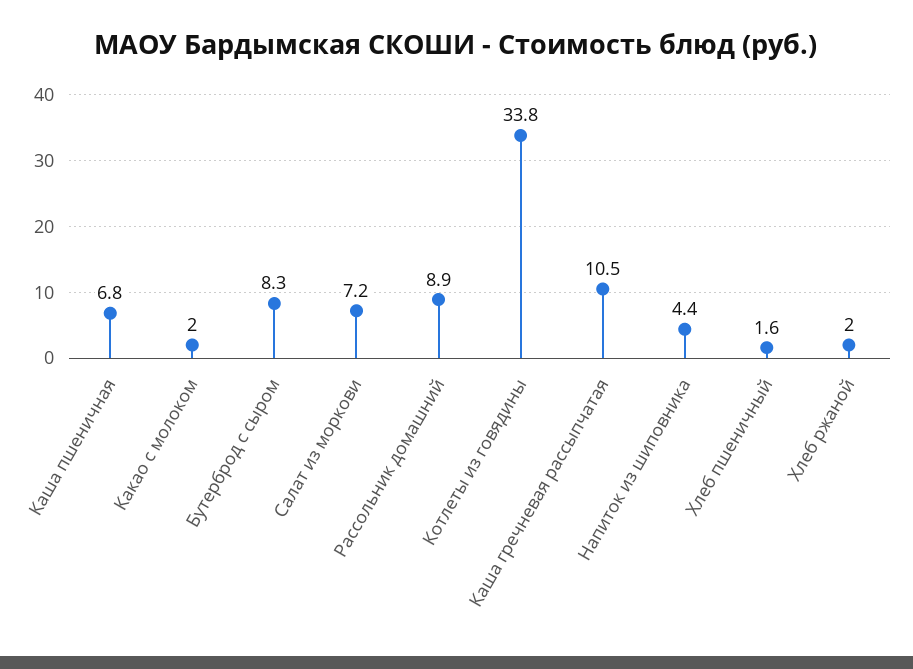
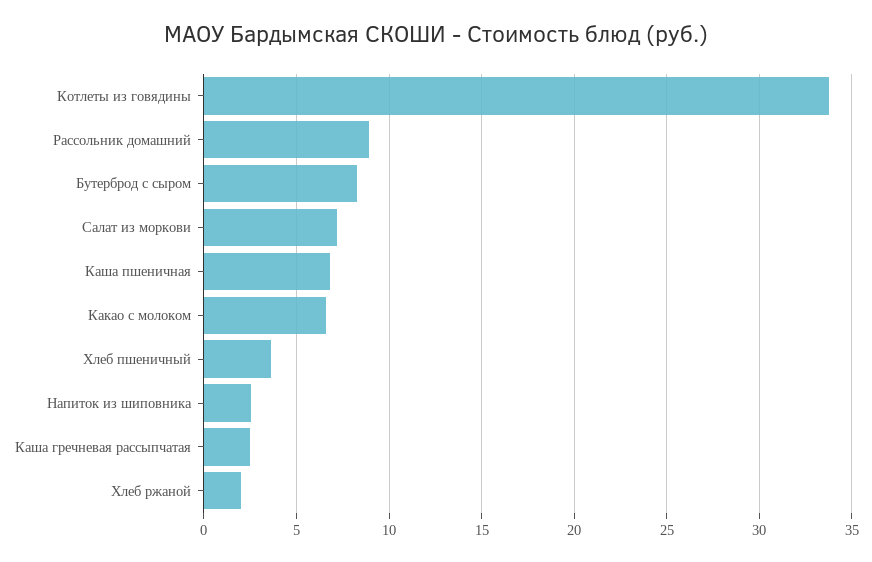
  {
    "Каша пшеничная": 6.8,
-   "Какао с молоком": 2,
+   "Какао с молоком": 6.5,
    "Бутерброд с сыром": 8.3,
    "Салат из моркови": 7.2,
    "Рассольник домашний": 8.9,
    "Котлеты из говядины": 33.8,
-   "Каша гречневая рассыпчатая": 10.5,
+   "Каша гречневая рассыпчатая": 2.5,
-   "Напиток из шиповника": 4.4,
+   "Напиток из шиповника": 2.5,
-   "Хлеб пшеничный": 1.6,
+   "Хлеб пшеничный": 3.5,
    "Хлеб ржаной": 2
  }

